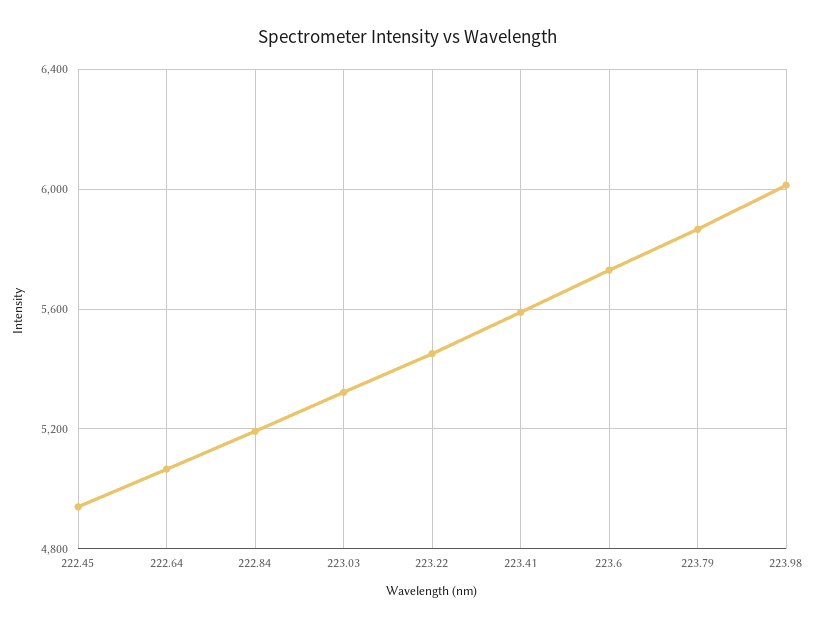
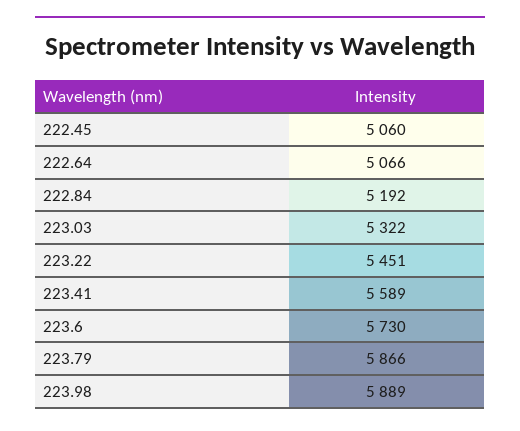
  {
-   "222.45": 4950,
+   "222.45": 5060,
    "222.64": 5066,
    "222.84": 5192,
    "223.03": 5322,
    "223.22": 5451,
    "223.41": 5589,
    "223.6": 5730,
    "223.79": 5866,
-   "223.98": 6000
+   "223.98": 5889
  }

